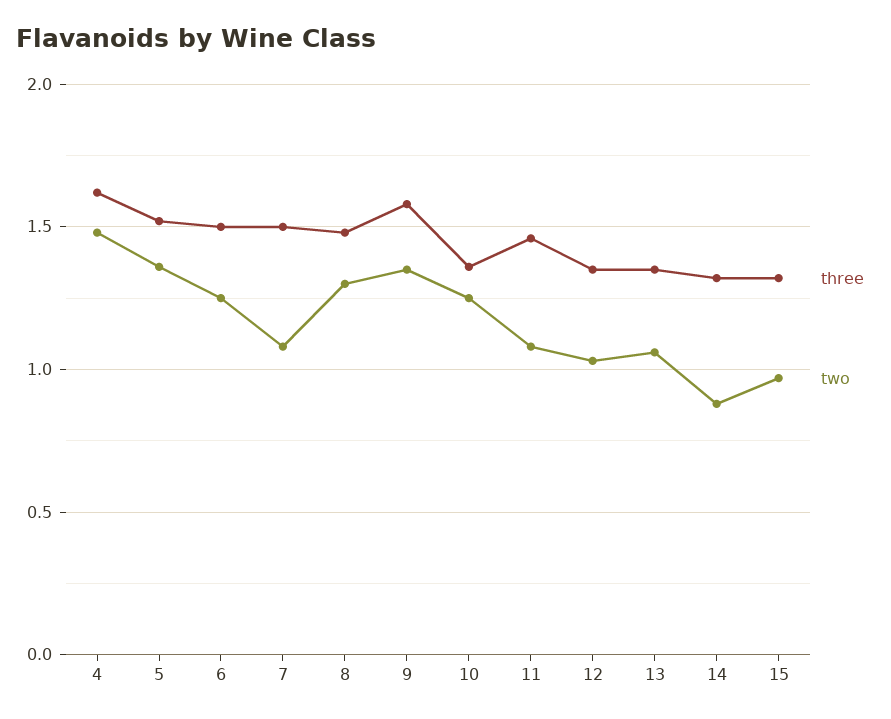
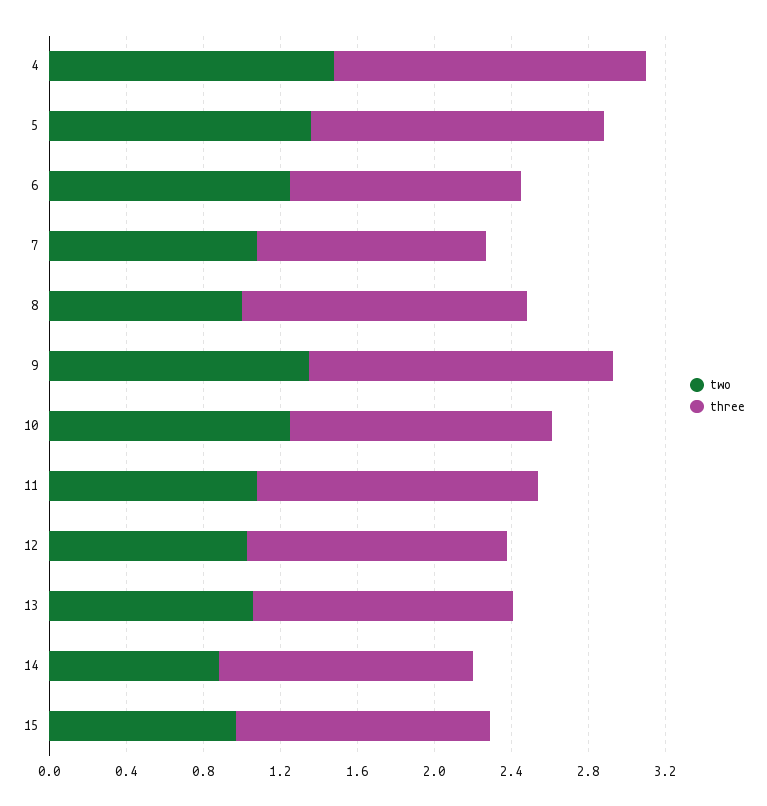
  {
    "three": {
      "4": 1.6,
      "5": 1.5,
-     "6": 1.5,
+     "6": 1.2,
-     "7": 1.5,
+     "7": 1.2,
      "8": 1.5,
      "9": 1.6,
      "10": 1.35,
      "11": 1.45,
      "12": 1.35,
      "13": 1.35,
      "14": 1.3,
      "15": 1.3
    },
    "two": {
      "4": 1.5,
      "5": 1.35,
      "6": 1.25,
      "7": 1.1,
-     "8": 1.3,
+     "8": 1,
      "9": 1.35,
      "10": 1.25,
      "11": 1.1,
      "12": 1.05,
      "13": 1.05,
      "14": 0.9,
      "15": 0.95
    }
  }

